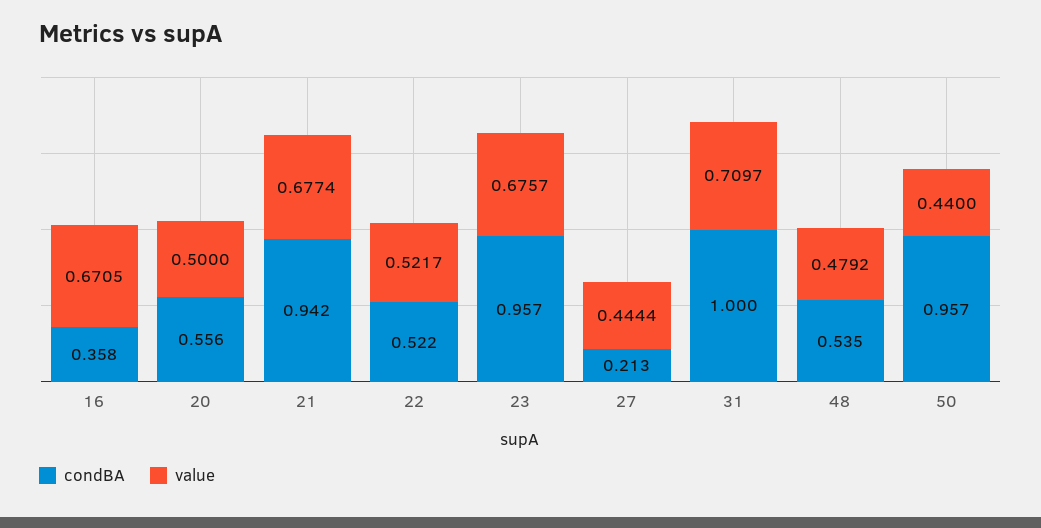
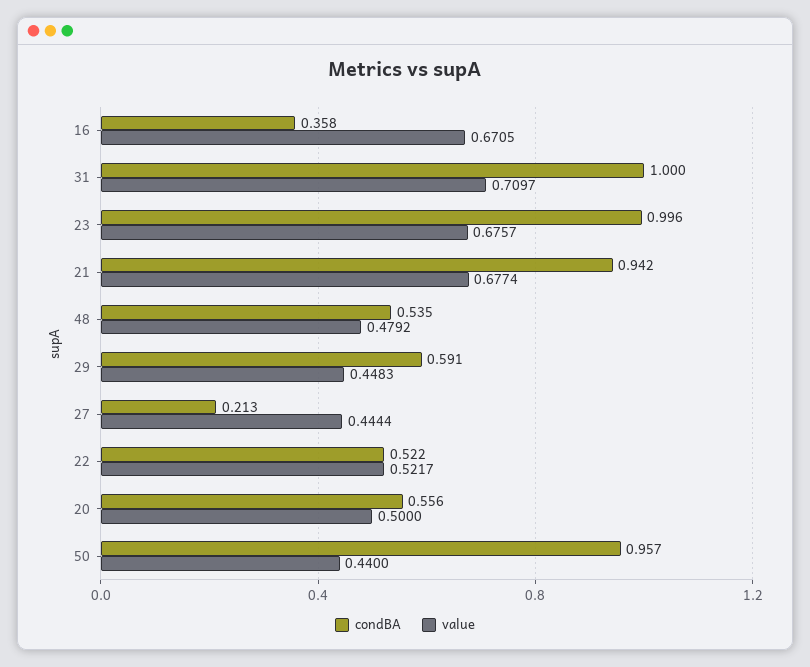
  {
    "condBA": {
      "16": 0.358,
      "20": 0.556,
      "21": 0.942,
      "22": 0.522,
-     "23": 0.957,
+     "23": 0.996,
      "27": 0.213,
      "31": 1,
      "48": 0.535,
-     "50": 0.957
+     "50": 0.957,
+     "29": 0.591
    },
    "value": {
      "16": 0.6705,
      "20": 0.5,
      "21": 0.6774,
      "22": 0.5217,
      "23": 0.6757,
      "27": 0.4444,
      "31": 0.7097,
      "48": 0.4792,
-     "50": 0.44
+     "50": 0.44,
+     "29": 0.4483
    }
  }

